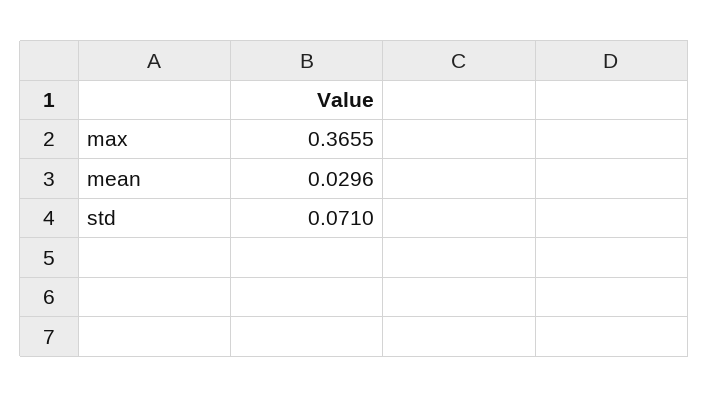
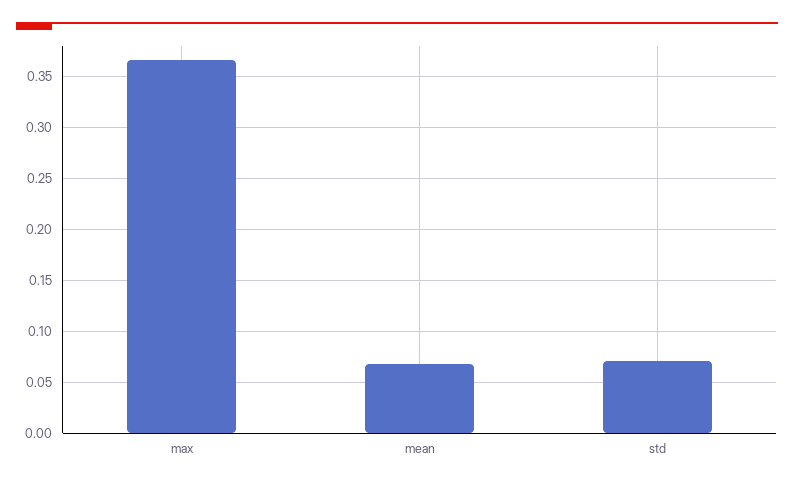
  {
    "max": 0.3655,
-   "mean": 0.0296,
+   "mean": 0.07,
    "std": 0.071
  }

